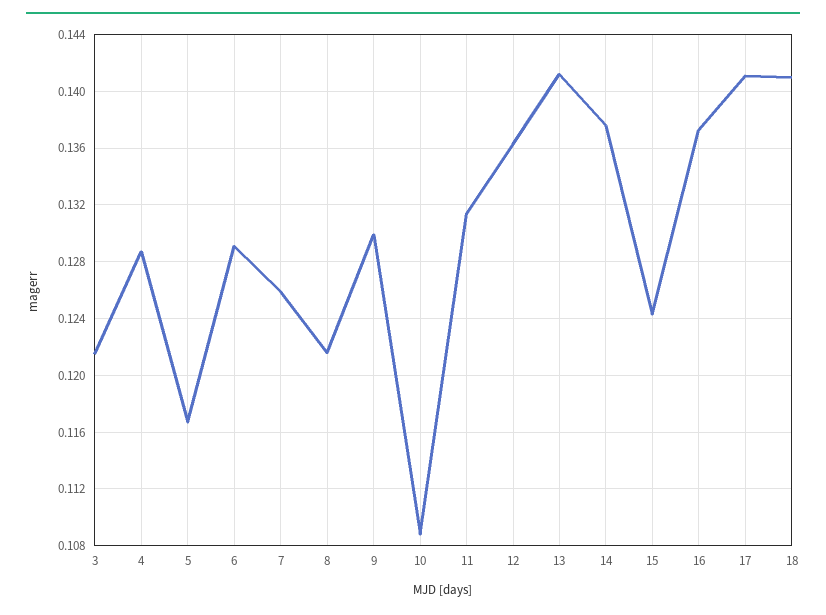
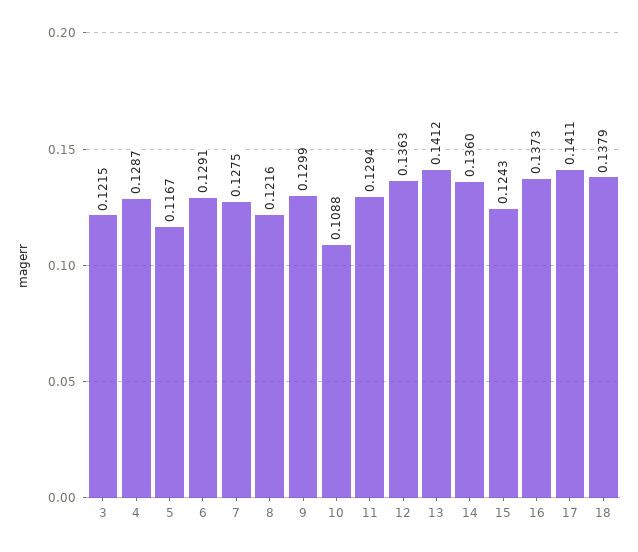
  {
    "3": 0.1215,
    "4": 0.1287,
    "5": 0.1167,
    "6": 0.1291,
-   "7": 0.126,
+   "7": 0.1275,
    "8": 0.1216,
    "9": 0.1299,
    "10": 0.1088,
-   "11": 0.1315,
+   "11": 0.1294,
    "12": 0.1363,
    "13": 0.1412,
-   "14": 0.1375,
+   "14": 0.136,
    "15": 0.1243,
    "16": 0.1373,
    "17": 0.1411,
-   "18": 0.141
+   "18": 0.1379
  }

